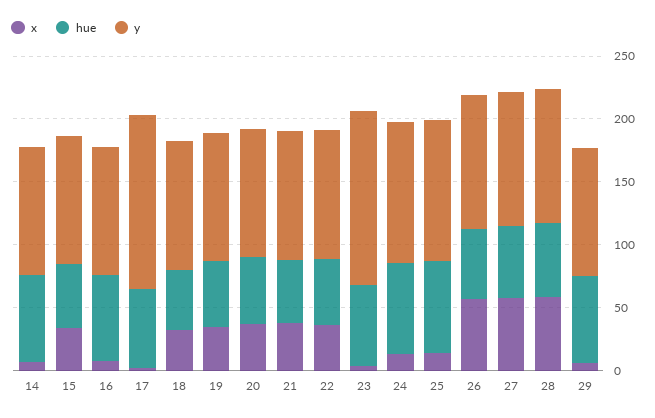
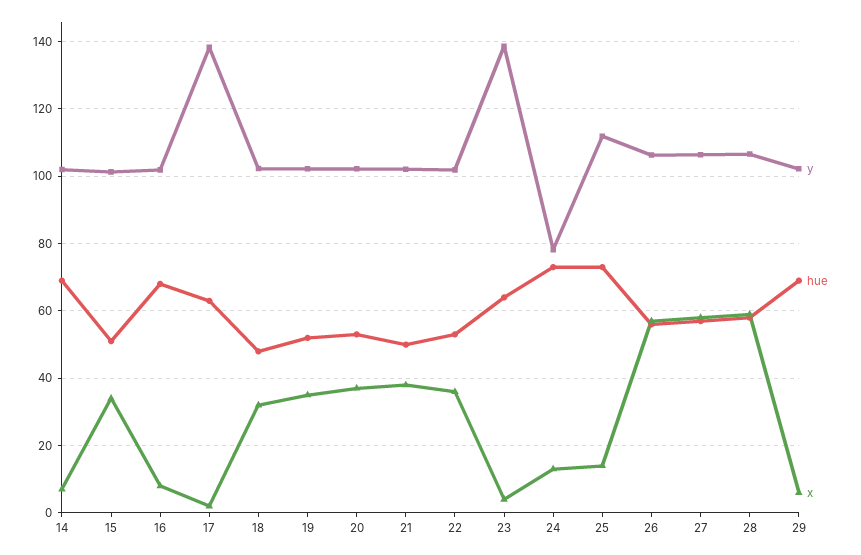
  {
    "x": {
      "14": 8,
      "15": 34,
      "16": 8,
      "17": 2,
      "18": 32,
      "19": 36,
      "20": 38,
      "21": 38,
      "22": 36,
      "23": 4,
      "24": 14,
      "25": 14,
      "26": 58,
      "27": 58,
      "28": 60,
      "29": 6
    },
    "hue": {
      "14": 70,
      "15": 52,
      "16": 68,
      "17": 64,
      "18": 48,
      "19": 52,
      "20": 54,
      "21": 50,
      "22": 54,
      "23": 64,
      "24": 74,
      "25": 74,
      "26": 56,
      "27": 58,
      "28": 58,
      "29": 70
    },
    "y": {
      "14": 102,
      "15": 102,
      "16": 102,
      "17": 138,
      "18": 102,
      "19": 102,
      "20": 102,
      "21": 102,
      "22": 102,
      "23": 138,
-     "24": 110,
+     "24": 78,
      "25": 112,
      "26": 106,
      "27": 106,
      "28": 106,
      "29": 102
    }
  }

